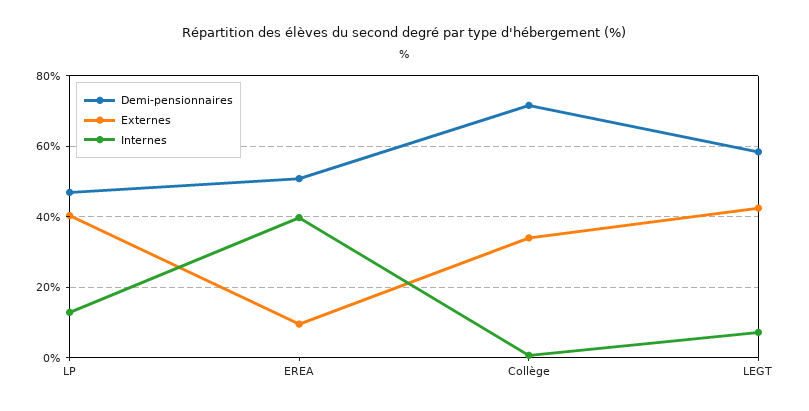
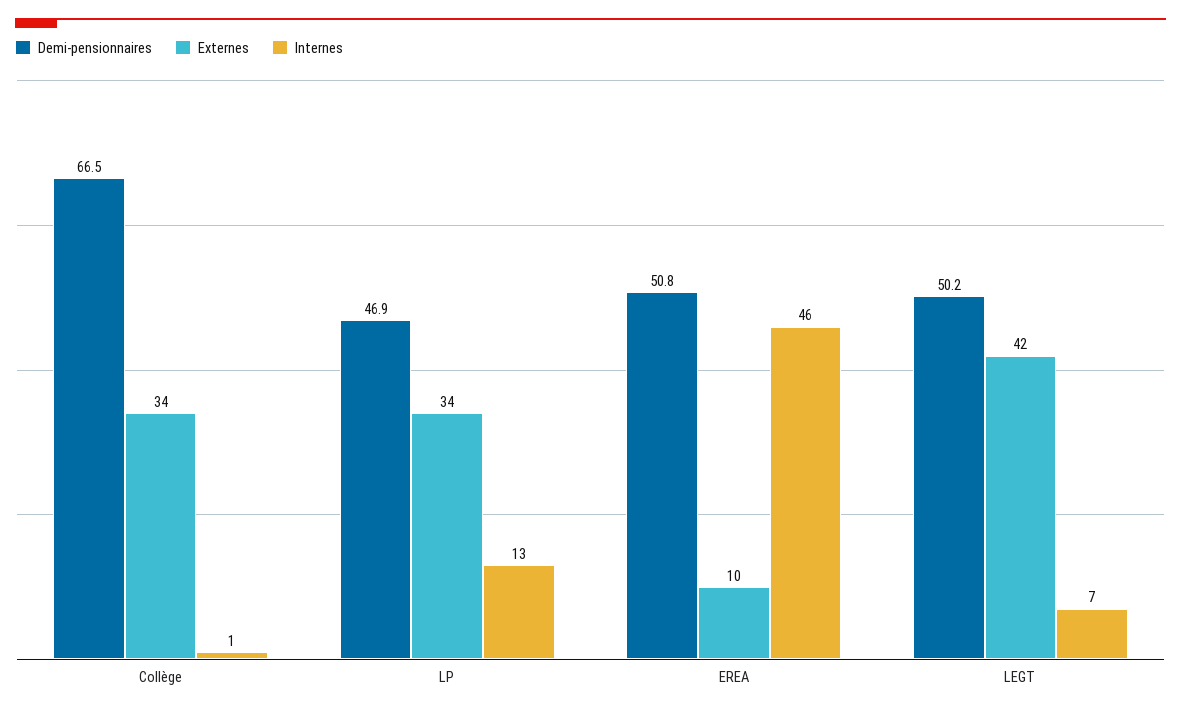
  {
    "Demi-pensionnaires": {
      "LP": 46.9,
      "EREA": 50.8,
-     "Collège": 72,
+     "Collège": 66.5,
-     "LEGT": 58
+     "LEGT": 50.2
    },
    "Externes": {
-     "LP": 40,
+     "LP": 34,
      "EREA": 10,
      "Collège": 34,
      "LEGT": 42
    },
    "Internes": {
      "LP": 13,
-     "EREA": 40,
+     "EREA": 46,
      "Collège": 1,
      "LEGT": 7
    }
  }

